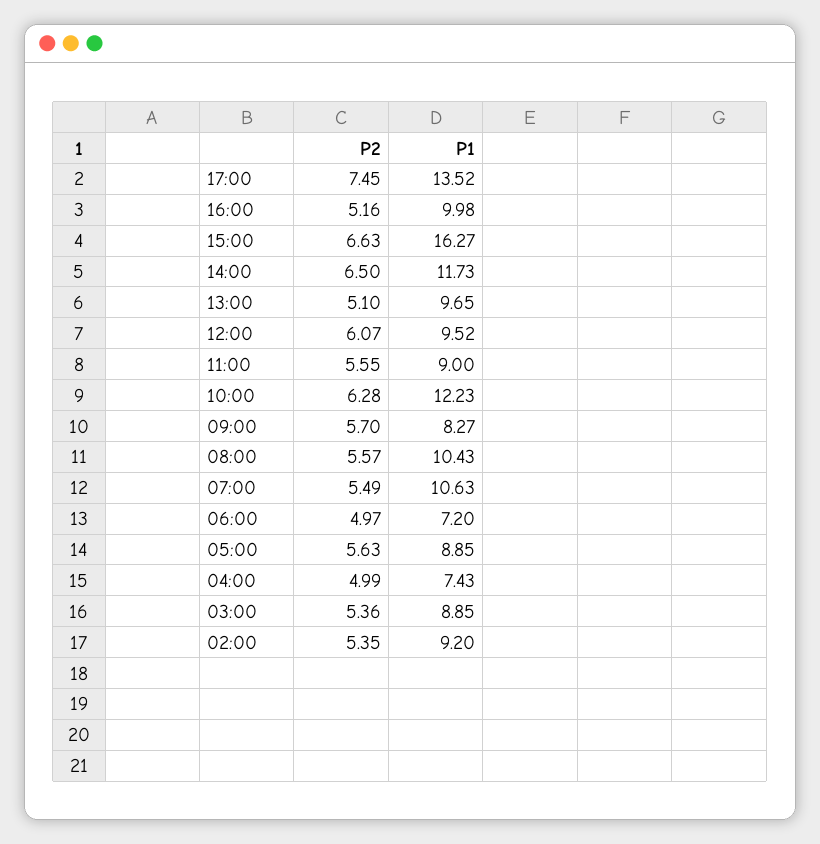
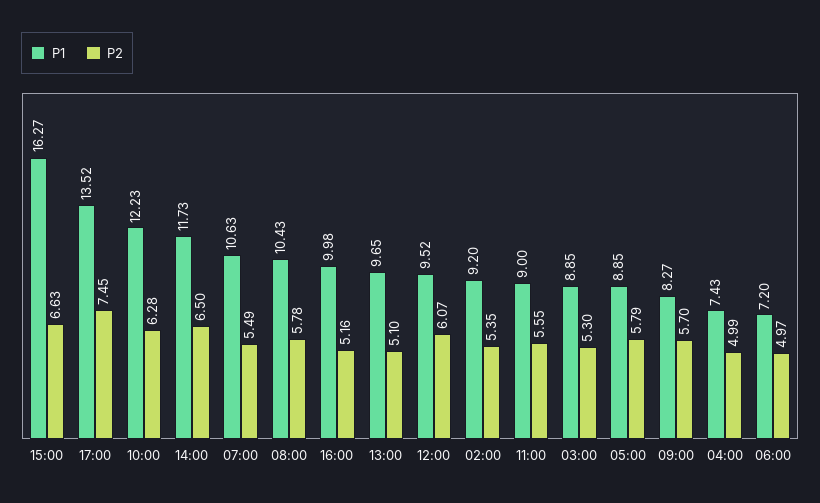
  {
    "P2": {
      "17:00": 7.45,
      "16:00": 5.16,
      "15:00": 6.63,
      "14:00": 6.5,
      "13:00": 5.1,
      "12:00": 6.07,
      "11:00": 5.55,
      "10:00": 6.28,
      "09:00": 5.7,
-     "08:00": 5.57,
+     "08:00": 5.78,
      "07:00": 5.49,
      "06:00": 4.97,
-     "05:00": 5.63,
+     "05:00": 5.79,
      "04:00": 4.99,
-     "03:00": 5.36,
+     "03:00": 5.3,
      "02:00": 5.35
    },
    "P1": {
      "17:00": 13.52,
      "16:00": 9.98,
      "15:00": 16.27,
      "14:00": 11.73,
      "13:00": 9.65,
      "12:00": 9.52,
      "11:00": 9,
      "10:00": 12.23,
      "09:00": 8.27,
      "08:00": 10.43,
      "07:00": 10.63,
      "06:00": 7.2,
      "05:00": 8.85,
      "04:00": 7.43,
      "03:00": 8.85,
      "02:00": 9.2
    }
  }

